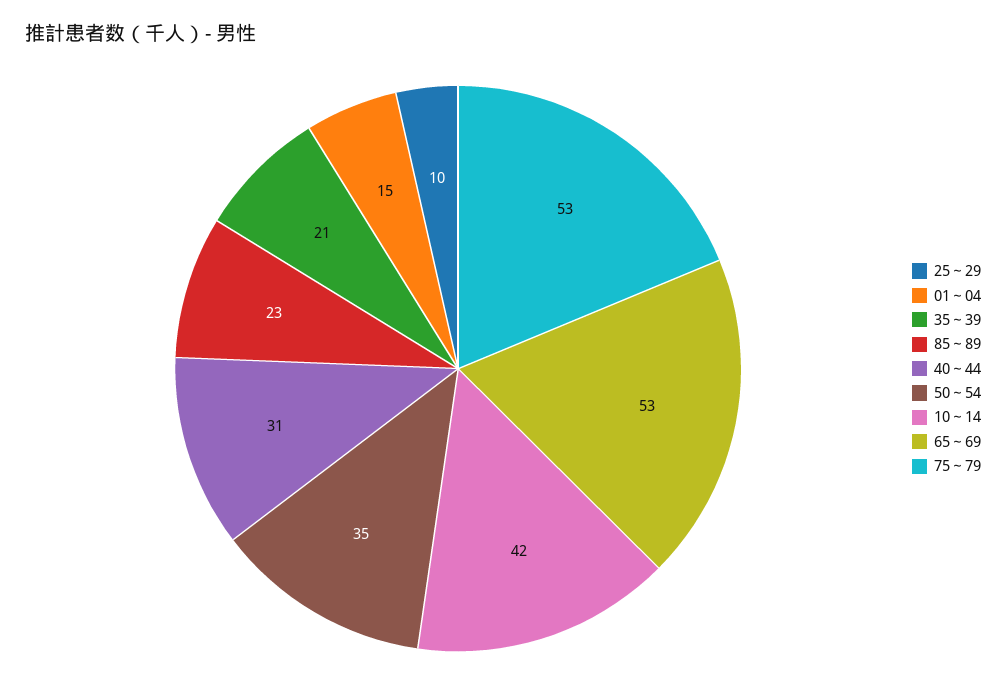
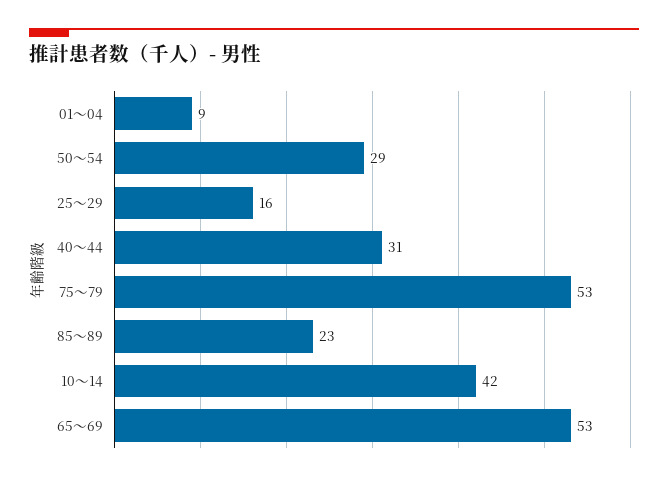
  {
-   "25～29": 10,
+   "25～29": 16,
-   "01～04": 15,
+   "01～04": 9,
-   "35～39": 21,
    "85～89": 23,
    "40～44": 31,
-   "50～54": 35,
+   "50～54": 29,
    "10～14": 42,
    "65～69": 53,
    "75～79": 53
  }

